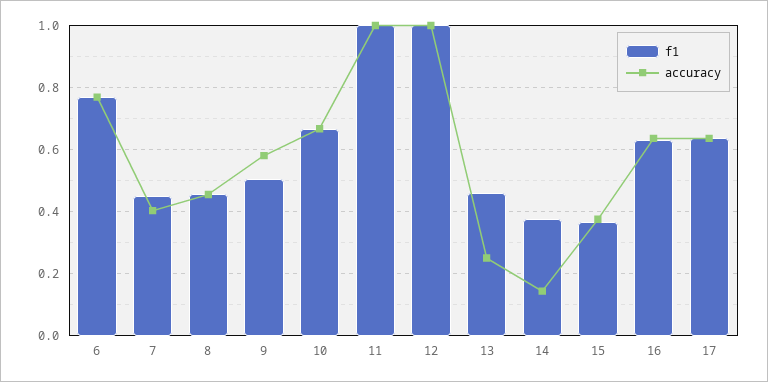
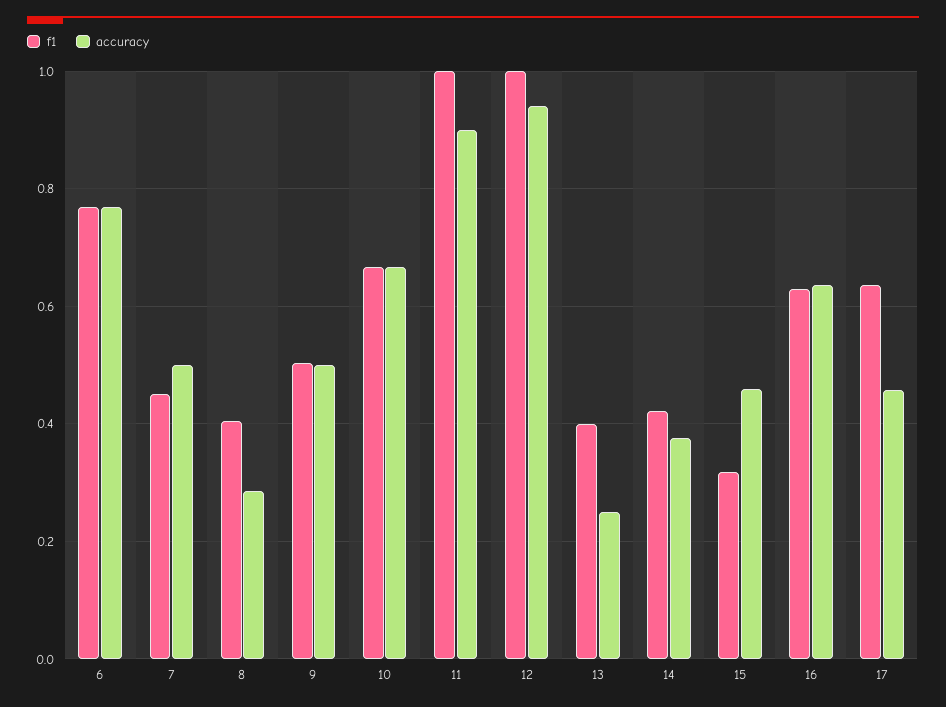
  {
    "f1": {
      "6": 0.76,
      "7": 0.46,
-     "8": 0.46,
+     "8": 0.4,
      "9": 0.5,
      "10": 0.66,
      "11": 1,
      "12": 1,
-     "13": 0.46,
+     "13": 0.4,
-     "14": 0.38,
+     "14": 0.42,
-     "15": 0.36,
+     "15": 0.32,
      "16": 0.64,
      "17": 0.64
    },
    "accuracy": {
      "6": 0.76,
-     "7": 0.4,
+     "7": 0.5,
-     "8": 0.46,
+     "8": 0.28,
-     "9": 0.58,
+     "9": 0.5,
      "10": 0.66,
-     "11": 1,
+     "11": 0.9,
-     "12": 1,
+     "12": 0.94,
      "13": 0.26,
-     "14": 0.14,
+     "14": 0.38,
-     "15": 0.38,
+     "15": 0.46,
      "16": 0.64,
-     "17": 0.64
+     "17": 0.46
    }
  }

